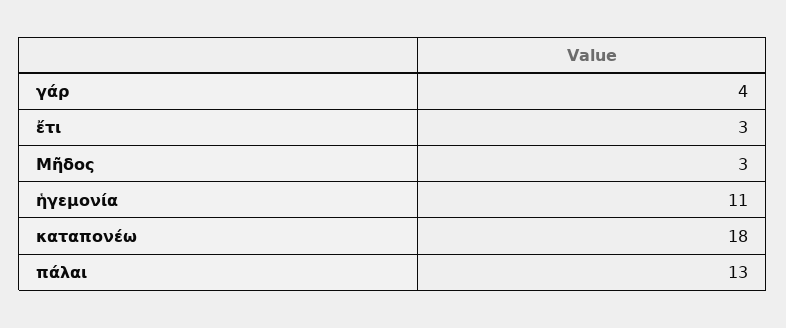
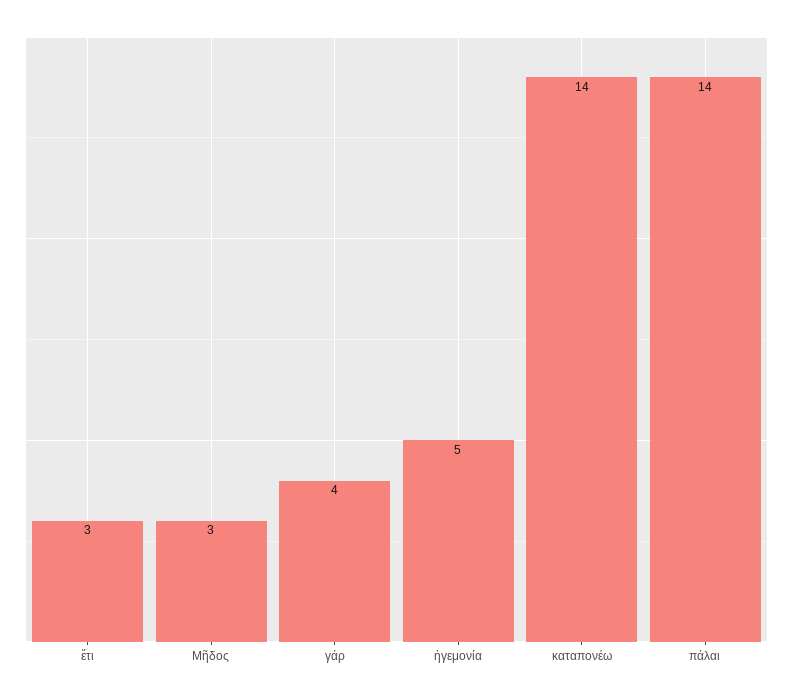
  {
    "γάρ": 4,
    "ἔτι": 3,
    "Μῆδος": 3,
-   "ἡγεμονία": 11,
+   "ἡγεμονία": 5,
-   "καταπονέω": 18,
+   "καταπονέω": 14,
-   "πάλαι": 13
+   "πάλαι": 14
  }

